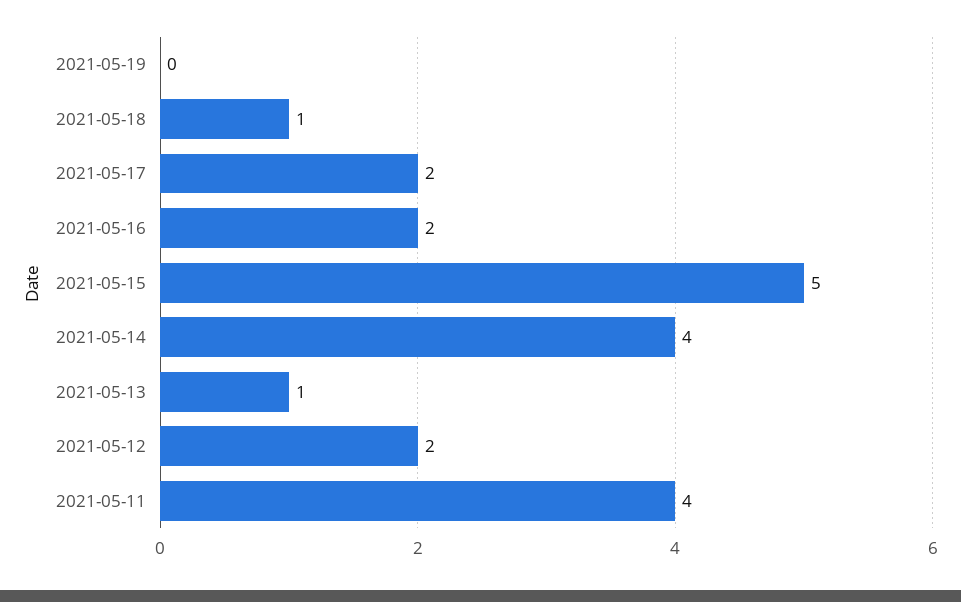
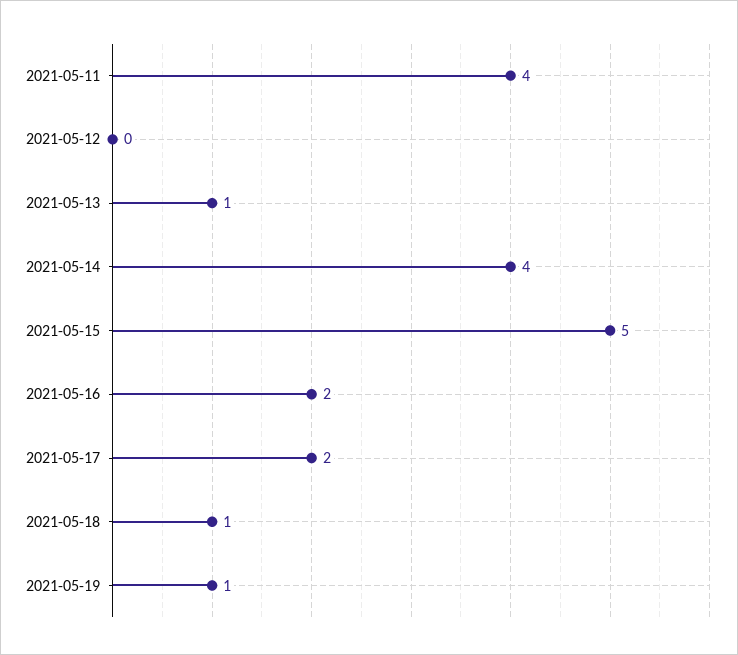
  {
-   "2021-05-19": 0,
+   "2021-05-19": 1,
    "2021-05-18": 1,
    "2021-05-17": 2,
    "2021-05-16": 2,
    "2021-05-15": 5,
    "2021-05-14": 4,
    "2021-05-13": 1,
-   "2021-05-12": 2,
+   "2021-05-12": 0,
    "2021-05-11": 4
  }

